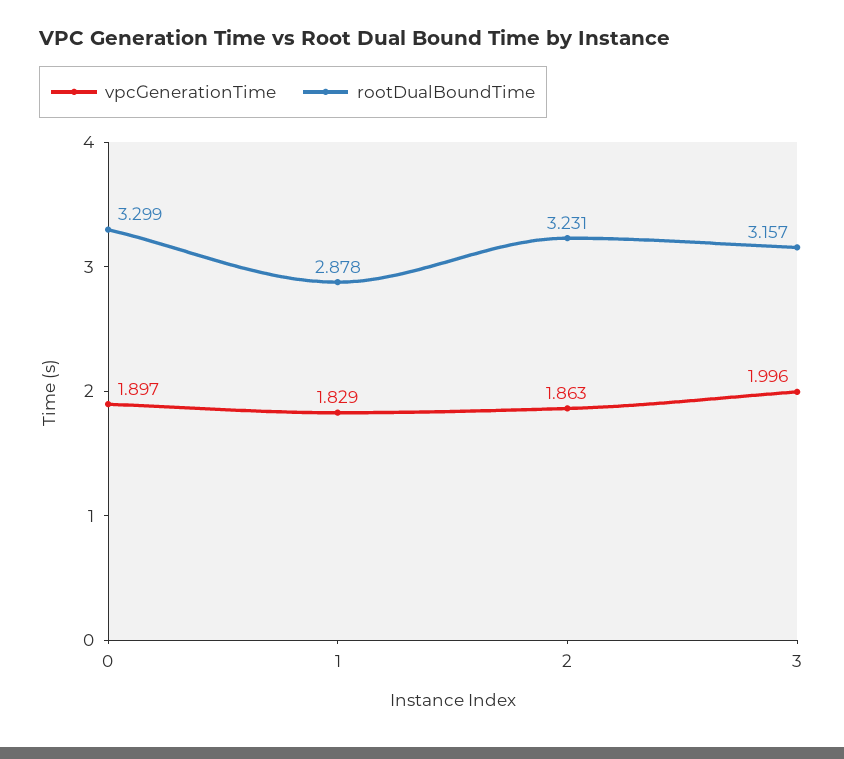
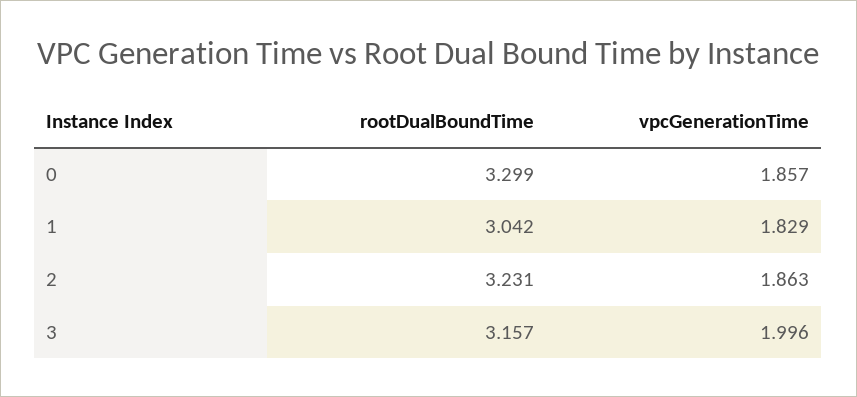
  {
    "vpcGenerationTime": {
-     "0": 1.897,
+     "0": 1.857,
      "1": 1.829,
      "2": 1.863,
      "3": 1.996
    },
    "rootDualBoundTime": {
      "0": 3.299,
-     "1": 2.878,
+     "1": 3.042,
      "2": 3.231,
      "3": 3.157
    }
  }

